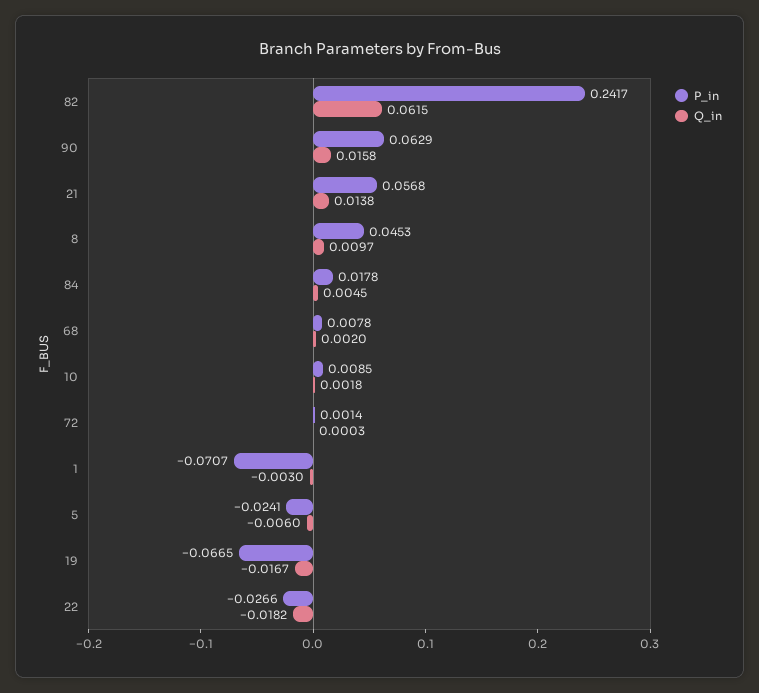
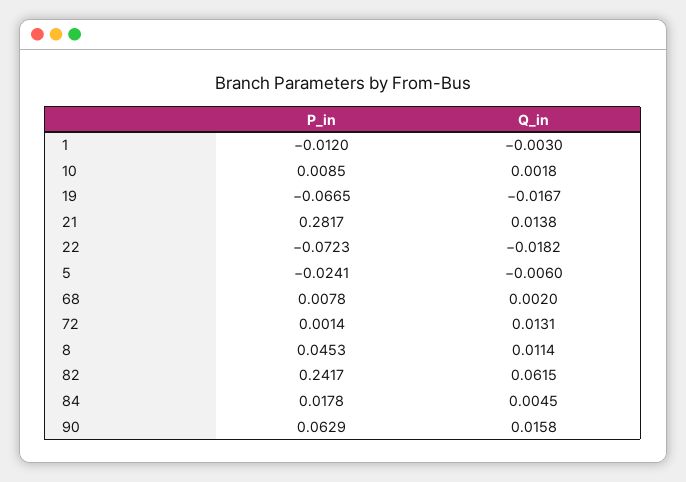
  {
    "P_in": {
      "82": 0.2417,
      "90": 0.0629,
-     "21": 0.0568,
+     "21": 0.2817,
      "8": 0.0453,
      "84": 0.0178,
      "68": 0.0078,
      "10": 0.0085,
      "72": 0.0014,
-     "1": -0.0707,
+     "1": -0.012,
      "5": -0.0241,
      "19": -0.0665,
-     "22": -0.0266
+     "22": -0.0723
    },
    "Q_in": {
      "82": 0.0615,
      "90": 0.0158,
      "21": 0.0138,
-     "8": 0.0097,
+     "8": 0.0114,
      "84": 0.0045,
      "68": 0.002,
      "10": 0.0018,
-     "72": 0.0003,
+     "72": 0.0131,
      "1": -0.003,
      "5": -0.006,
      "19": -0.0167,
      "22": -0.0182
    }
  }

